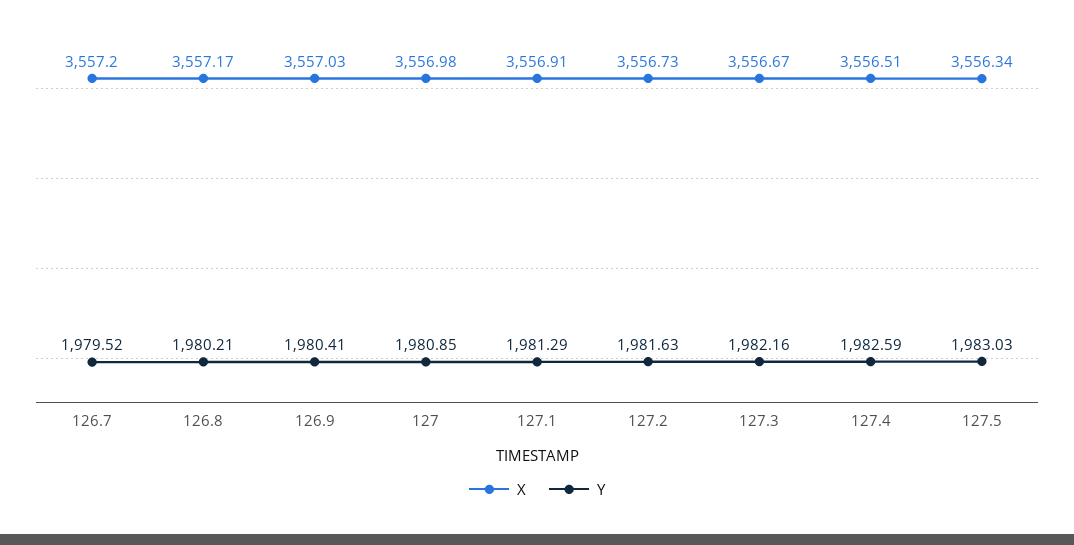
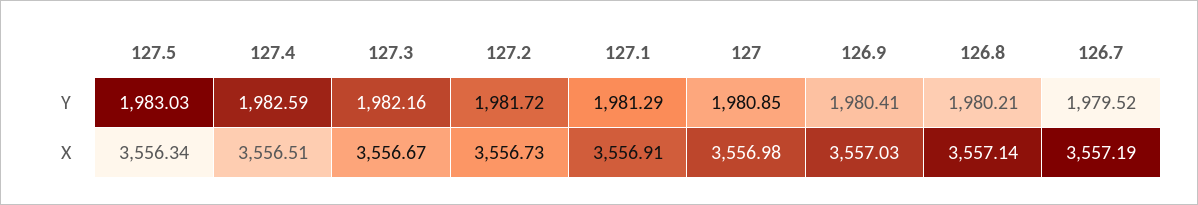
  {
    "X": {
-     "126.7": 3557.2,
+     "126.7": 3557.19,
-     "126.8": 3557.17,
+     "126.8": 3557.14,
      "126.9": 3557.03,
      "127": 3556.98,
      "127.1": 3556.91,
      "127.2": 3556.73,
      "127.3": 3556.67,
      "127.4": 3556.51,
      "127.5": 3556.34
    },
    "Y": {
      "126.7": 1979.52,
      "126.8": 1980.21,
      "126.9": 1980.41,
      "127": 1980.85,
      "127.1": 1981.29,
-     "127.2": 1981.63,
+     "127.2": 1981.72,
      "127.3": 1982.16,
      "127.4": 1982.59,
      "127.5": 1983.03
    }
  }

